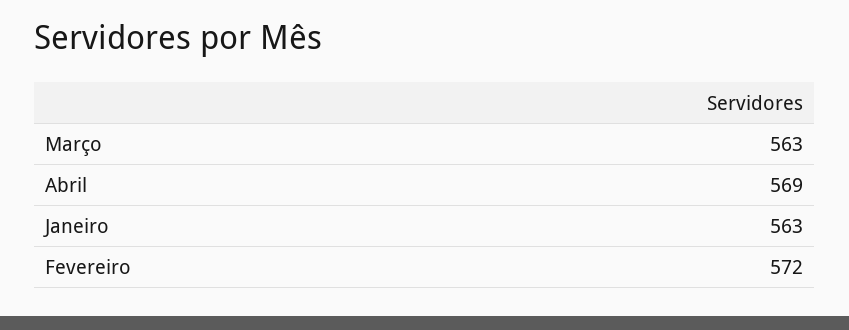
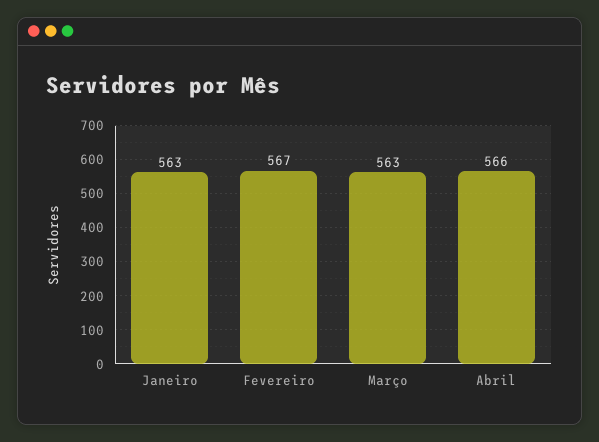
  {
    "Março": 563,
-   "Abril": 569,
+   "Abril": 566,
    "Janeiro": 563,
-   "Fevereiro": 572
+   "Fevereiro": 567
  }

